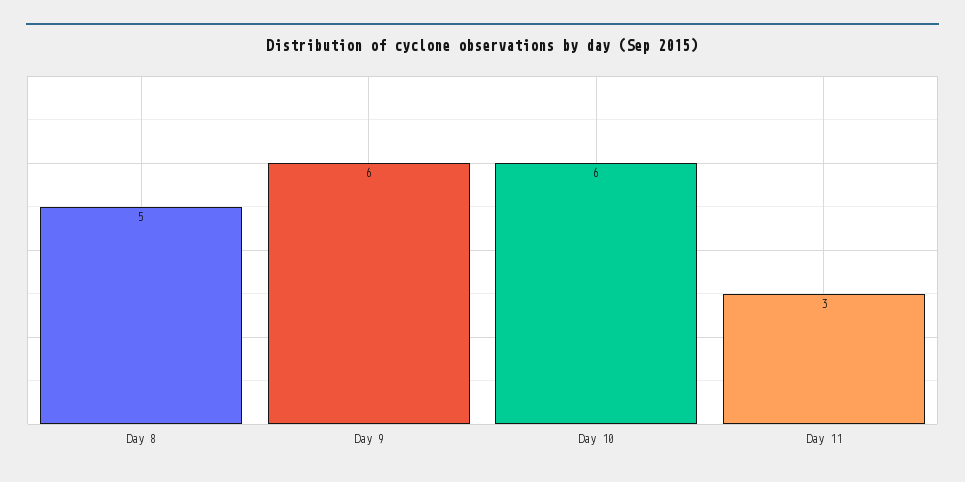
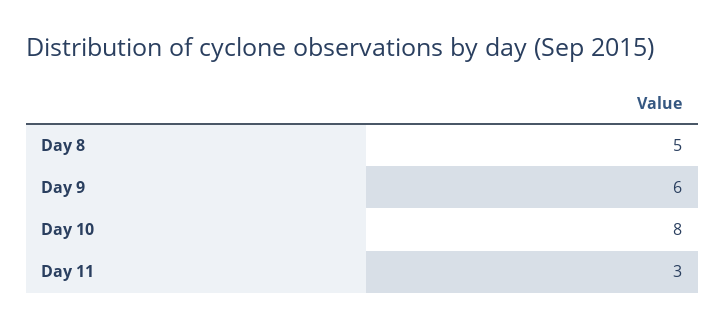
  {
    "Day 8": 5,
    "Day 9": 6,
-   "Day 10": 6,
+   "Day 10": 8,
    "Day 11": 3
  }

